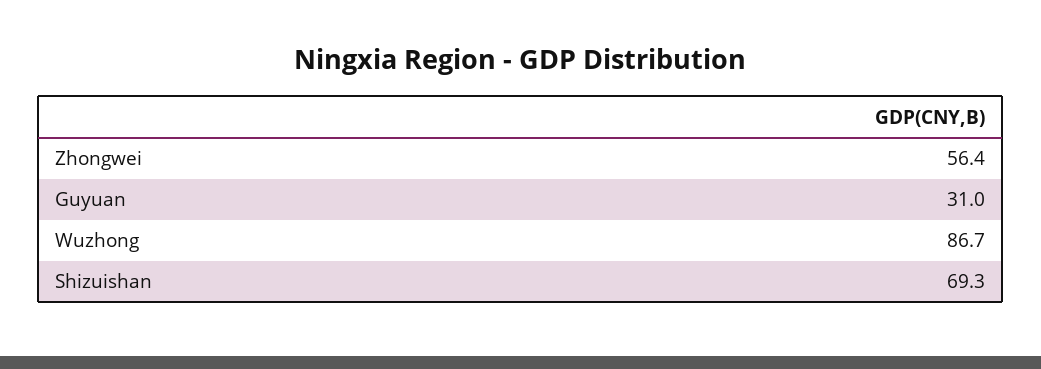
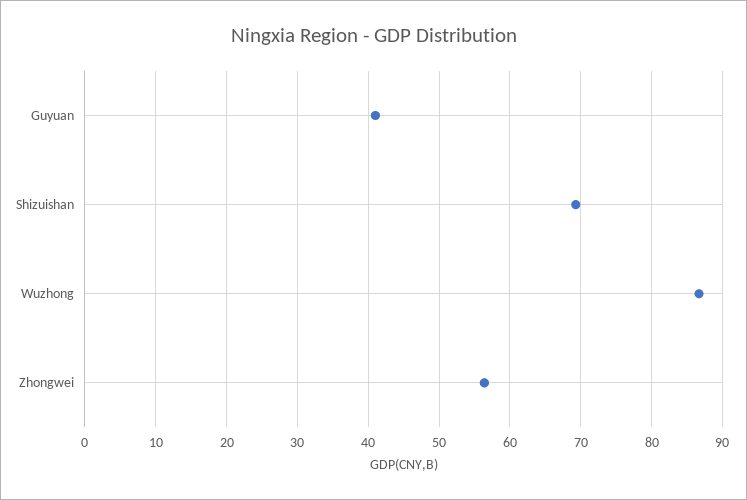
  {
    "Zhongwei": 56.4,
-   "Guyuan": 31,
+   "Guyuan": 41,
    "Wuzhong": 86.7,
    "Shizuishan": 69.3
  }

